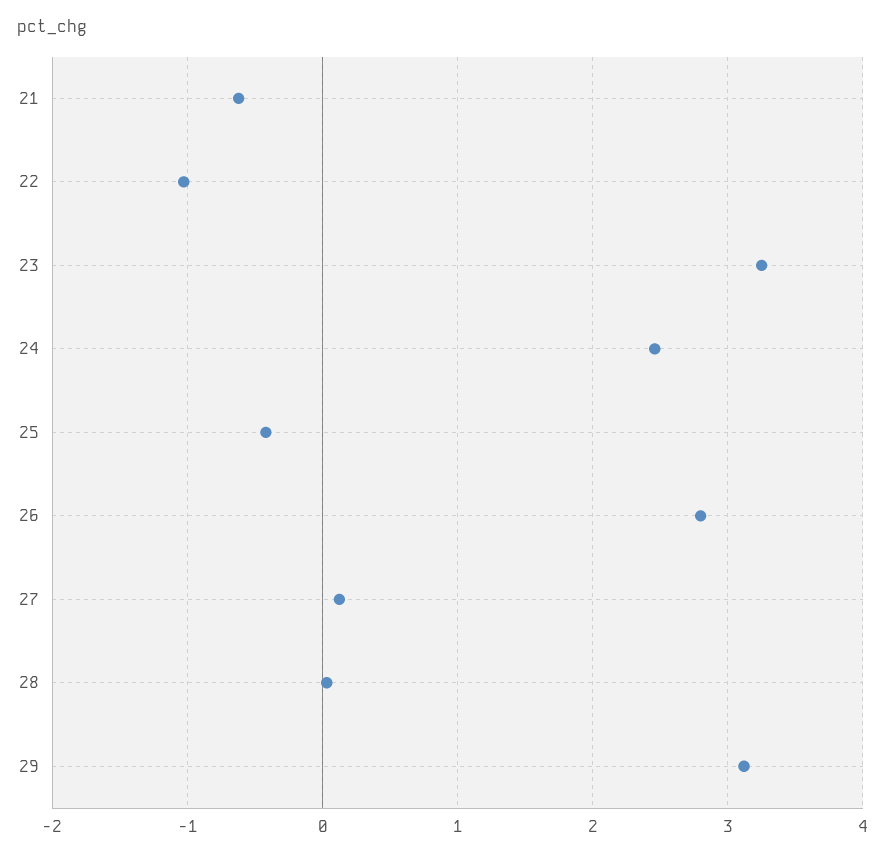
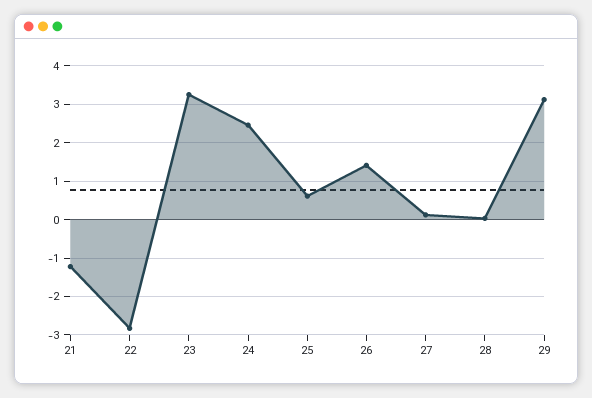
  {
-   "21": -0.6,
+   "21": -1.2,
-   "22": -1,
+   "22": -2.8,
    "23": 3.3,
    "24": 2.5,
-   "25": -0.4,
+   "25": 0.6,
-   "26": 2.8,
+   "26": 1.4,
    "27": 0.1,
    "28": 0,
    "29": 3.1
  }

